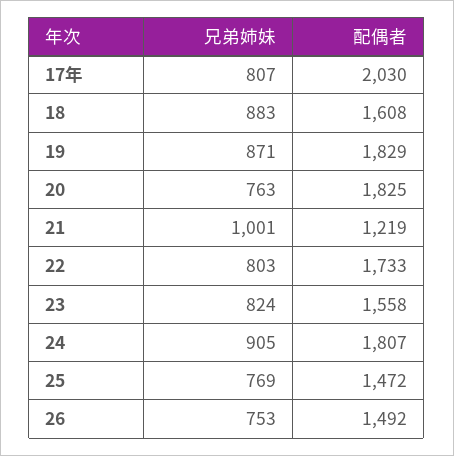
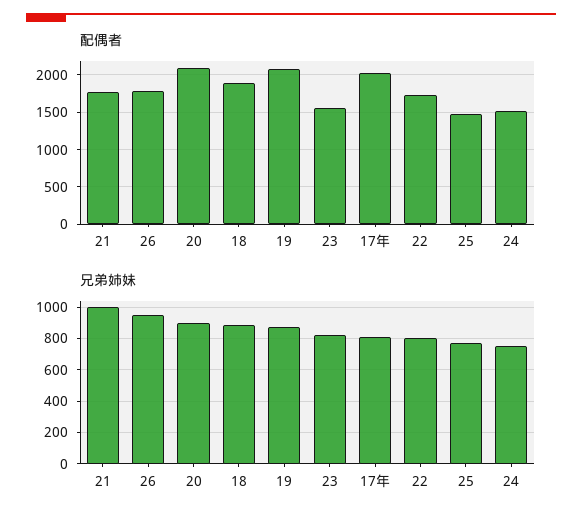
  {
    "兄弟姉妹": {
      "17年": 807,
      "18": 883,
      "19": 871,
-     "20": 763,
+     "20": 900,
      "21": 1001,
      "22": 803,
      "23": 824,
-     "24": 905,
+     "24": 750,
      "25": 769,
-     "26": 753
+     "26": 950
    },
    "配偶者": {
      "17年": 2030,
-     "18": 1608,
+     "18": 1900,
-     "19": 1829,
+     "19": 2100,
-     "20": 1825,
+     "20": 2100,
-     "21": 1219,
+     "21": 1800,
      "22": 1733,
      "23": 1558,
-     "24": 1807,
+     "24": 1500,
      "25": 1472,
-     "26": 1492
+     "26": 1800
    }
  }

